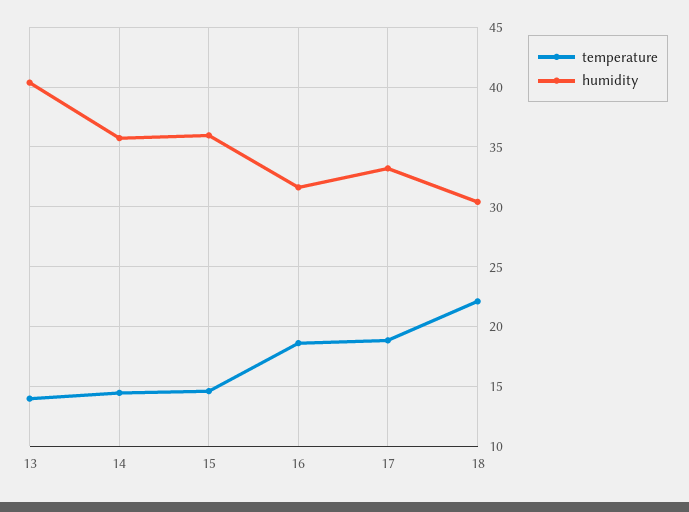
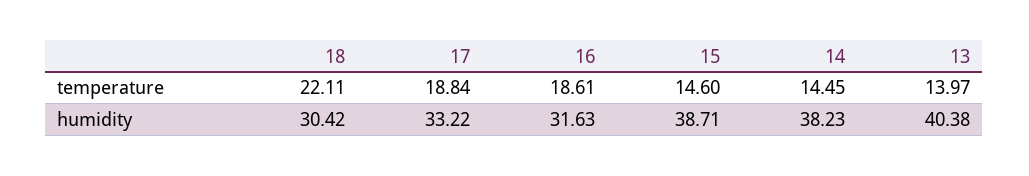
  {
    "temperature": {
      "13": 13.97,
      "14": 14.45,
      "15": 14.6,
      "16": 18.61,
      "17": 18.84,
      "18": 22.11
    },
    "humidity": {
      "13": 40.38,
-     "14": 36,
+     "14": 38.23,
-     "15": 36,
+     "15": 38.71,
      "16": 31.63,
      "17": 33.22,
      "18": 30.42
    }
  }

